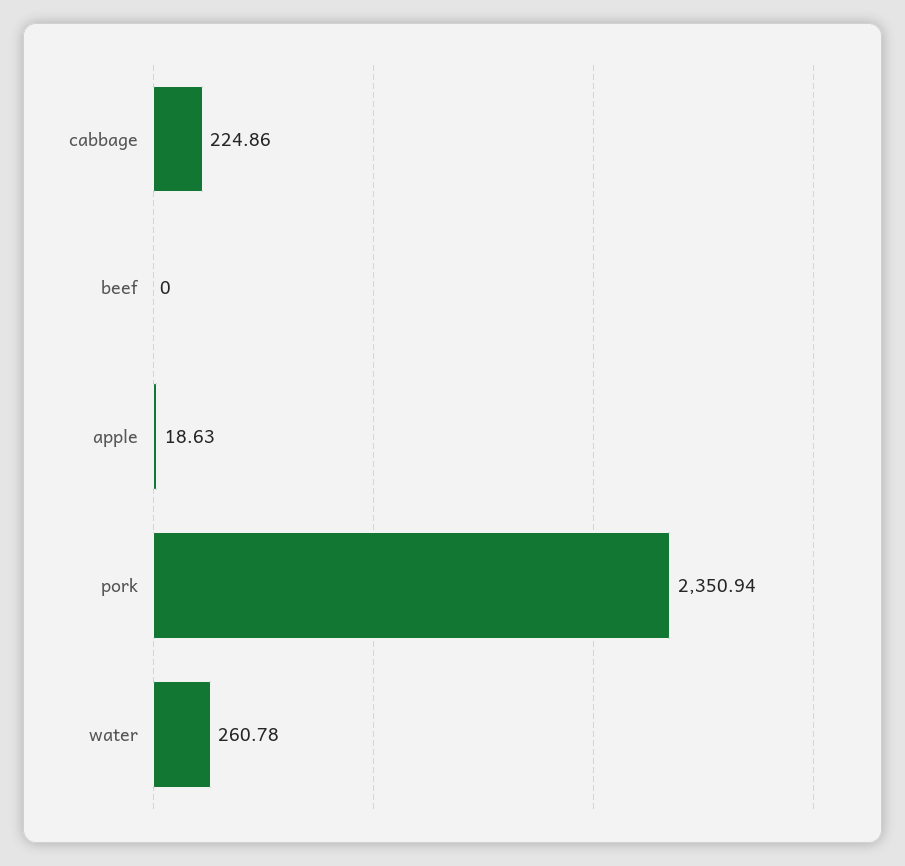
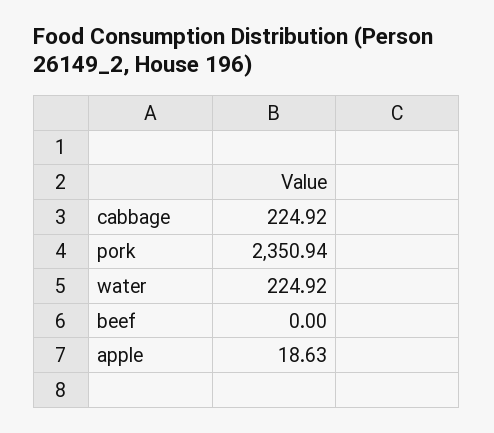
  {
-   "cabbage": 224.86,
+   "cabbage": 224.92,
    "beef": 0,
    "apple": 18.63,
    "pork": 2350.94,
-   "water": 260.78
+   "water": 224.92
  }

